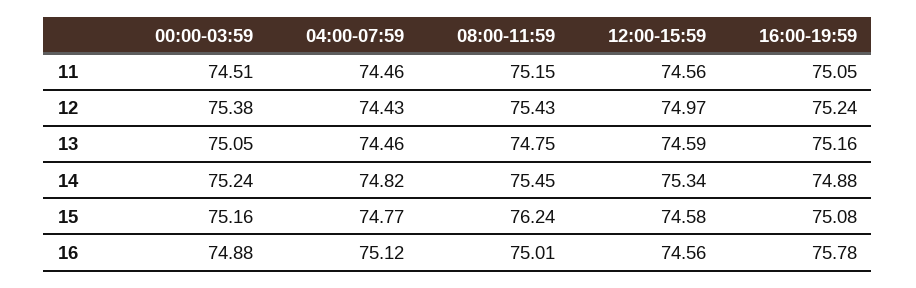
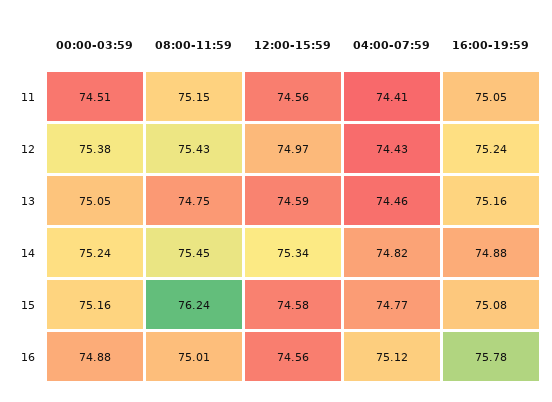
  {
    "00:00-03:59": {
      "11": 74.51,
      "12": 75.38,
      "13": 75.05,
      "14": 75.24,
      "15": 75.16,
      "16": 74.88
    },
    "04:00-07:59": {
-     "11": 74.46,
+     "11": 74.41,
      "12": 74.43,
      "13": 74.46,
      "14": 74.82,
      "15": 74.77,
      "16": 75.12
    },
    "08:00-11:59": {
      "11": 75.15,
      "12": 75.43,
      "13": 74.75,
      "14": 75.45,
      "15": 76.24,
      "16": 75.01
    },
    "12:00-15:59": {
      "11": 74.56,
      "12": 74.97,
      "13": 74.59,
      "14": 75.34,
      "15": 74.58,
      "16": 74.56
    },
    "16:00-19:59": {
      "11": 75.05,
      "12": 75.24,
      "13": 75.16,
      "14": 74.88,
      "15": 75.08,
      "16": 75.78
    }
  }

